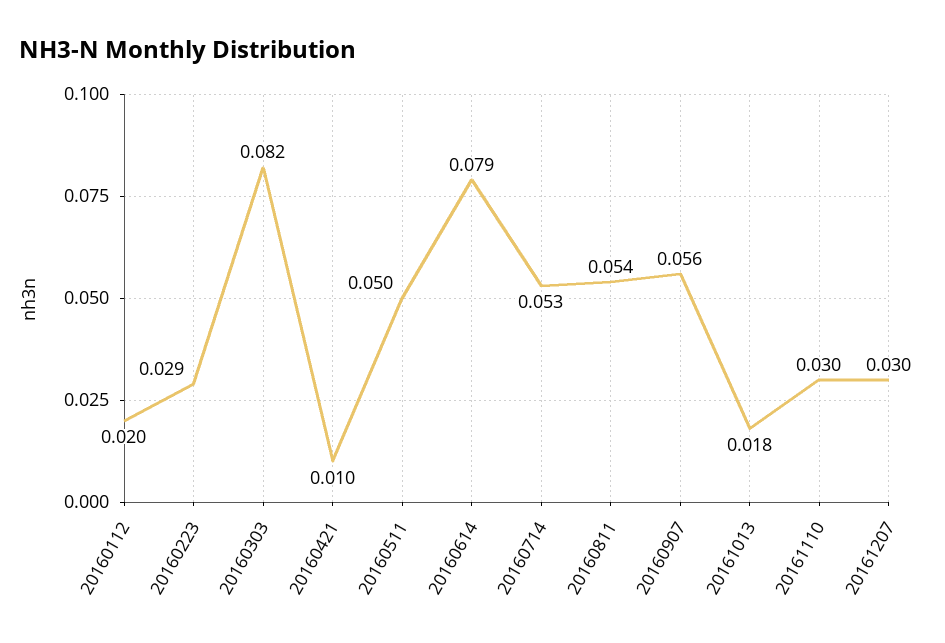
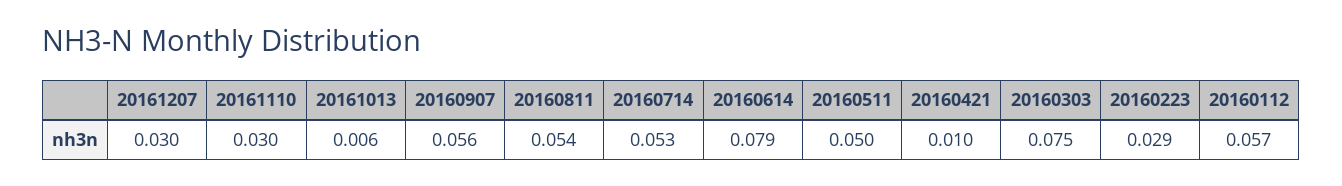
  {
-   "20160112": 0.02,
+   "20160112": 0.057,
    "20160223": 0.029,
-   "20160303": 0.082,
+   "20160303": 0.075,
    "20160421": 0.01,
    "20160511": 0.05,
    "20160614": 0.079,
    "20160714": 0.053,
    "20160811": 0.054,
    "20160907": 0.056,
-   "20161013": 0.018,
+   "20161013": 0.006,
    "20161110": 0.03,
    "20161207": 0.03
  }

